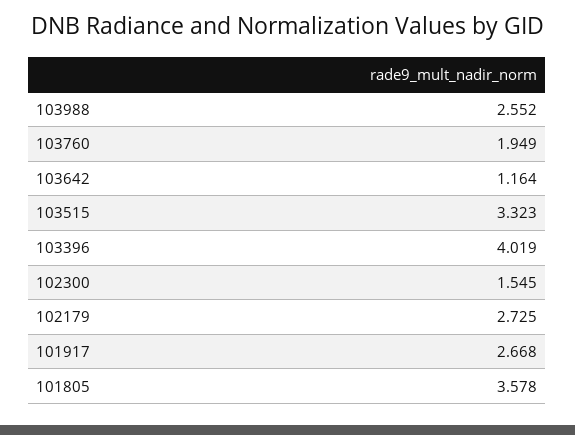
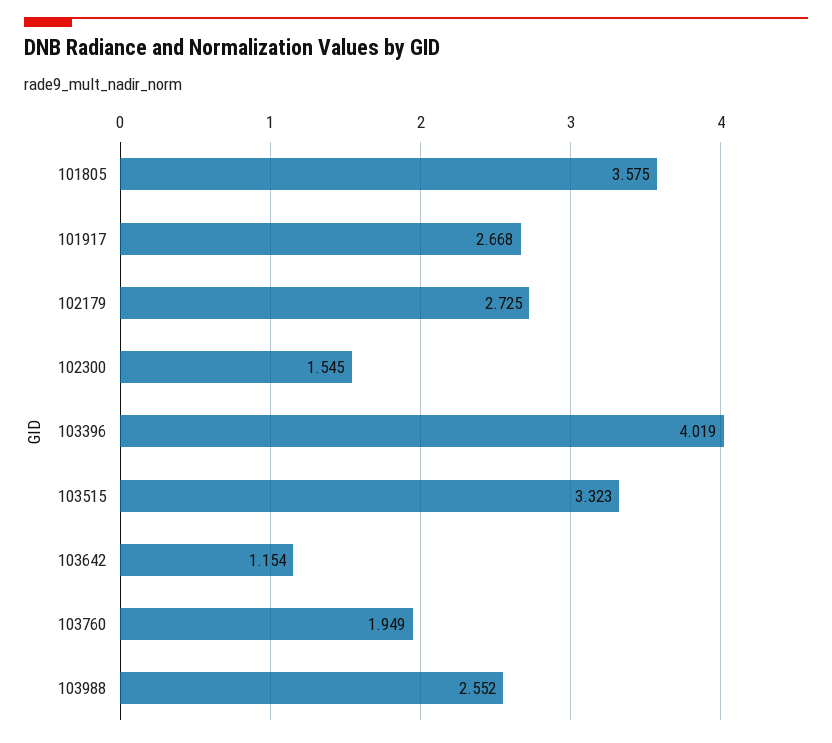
  {
    "103988": 2.552,
    "103760": 1.949,
-   "103642": 1.164,
+   "103642": 1.154,
    "103515": 3.323,
    "103396": 4.019,
    "102300": 1.545,
    "102179": 2.725,
    "101917": 2.668,
-   "101805": 3.578
+   "101805": 3.575
  }

